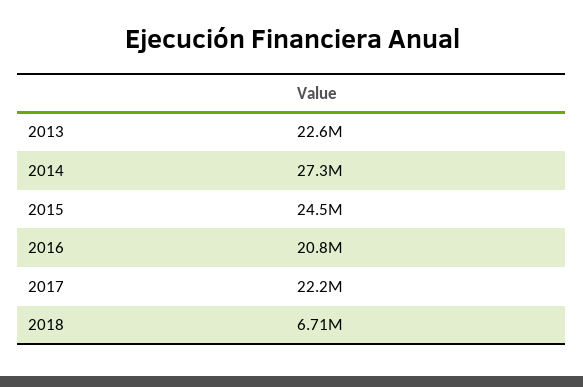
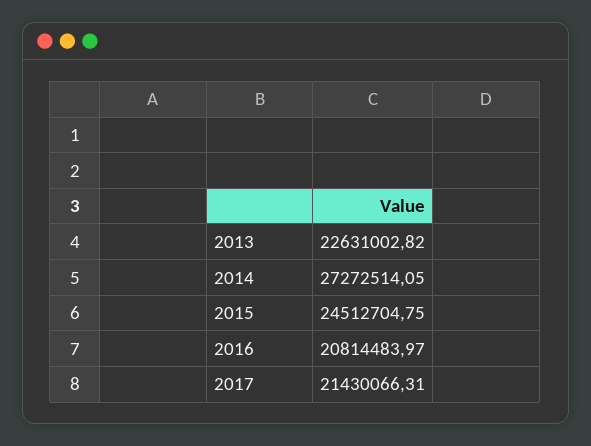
  {
    "2013": 22631002.82,
    "2014": 27272514.05,
    "2015": 24512704.75,
    "2016": 20814483.97,
-   "2017": 22200000,
+   "2017": 21430066.31
-   "2018": 6710000
  }

